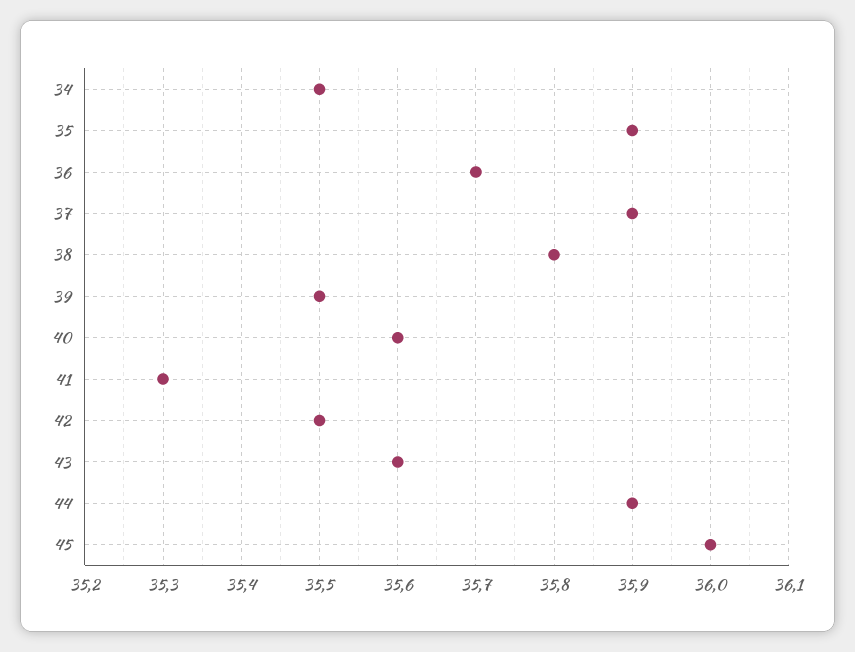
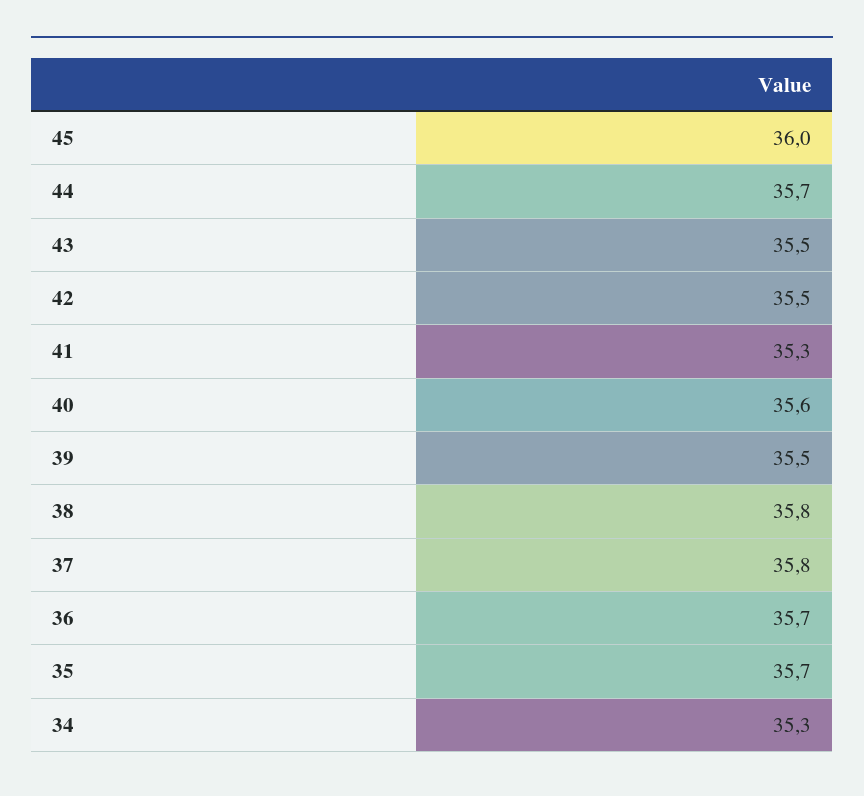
  {
-   "34": 35.5,
+   "34": 35.3,
-   "35": 35.9,
+   "35": 35.7,
    "36": 35.7,
-   "37": 35.9,
+   "37": 35.8,
    "38": 35.8,
    "39": 35.5,
    "40": 35.6,
    "41": 35.3,
    "42": 35.5,
-   "43": 35.6,
+   "43": 35.5,
-   "44": 35.9,
+   "44": 35.7,
    "45": 36
  }

